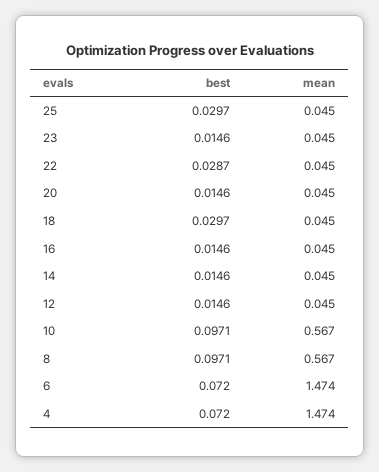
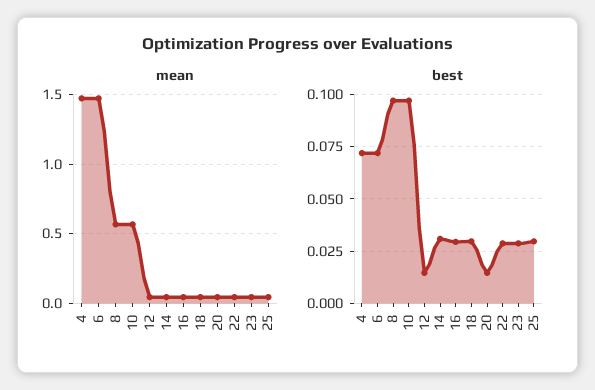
  {
    "best": {
      "25": 0.0297,
-     "23": 0.0146,
+     "23": 0.03,
      "22": 0.0287,
      "20": 0.0146,
      "18": 0.0297,
-     "16": 0.0146,
+     "16": 0.03,
-     "14": 0.0146,
+     "14": 0.03,
      "12": 0.0146,
      "10": 0.0971,
      "8": 0.0971,
      "6": 0.072,
      "4": 0.072
    },
    "mean": {
      "25": 0.045,
      "23": 0.045,
      "22": 0.045,
      "20": 0.045,
      "18": 0.045,
      "16": 0.045,
      "14": 0.045,
      "12": 0.045,
      "10": 0.567,
      "8": 0.567,
      "6": 1.474,
      "4": 1.474
    }
  }

